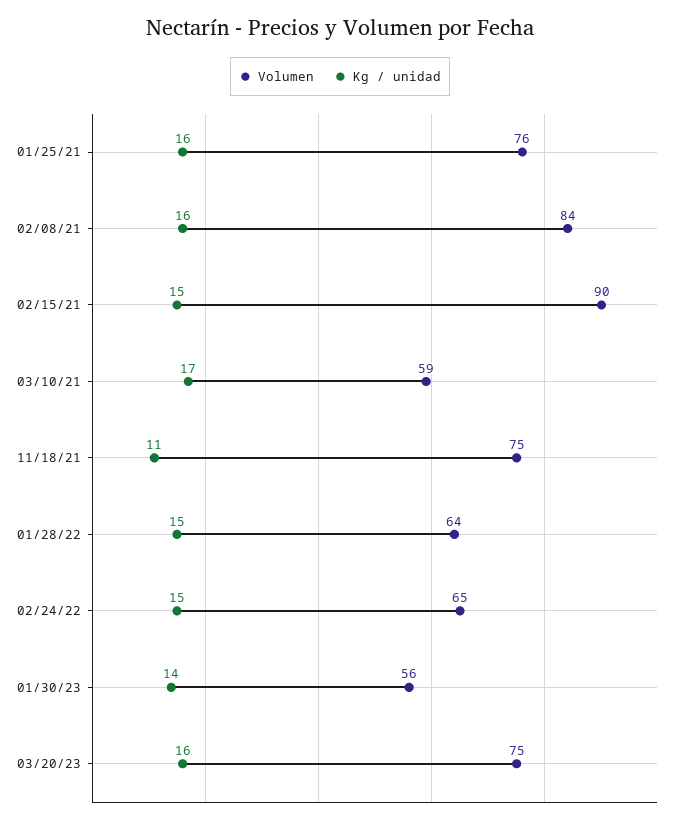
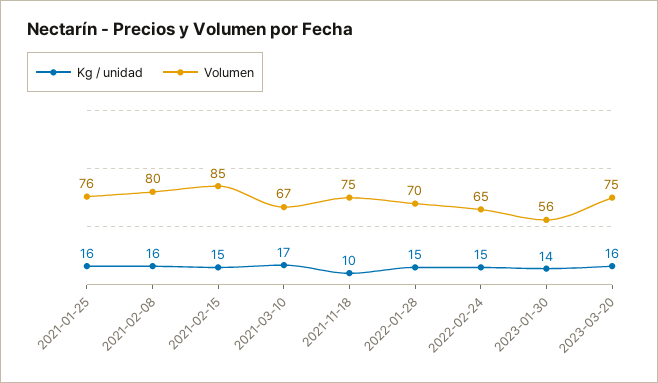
  {
    "Volumen": {
      "01/25/21": 76,
-     "02/08/21": 84,
+     "02/08/21": 80,
-     "02/15/21": 90,
+     "02/15/21": 85,
-     "03/10/21": 59,
+     "03/10/21": 67,
      "11/18/21": 75,
-     "01/28/22": 64,
+     "01/28/22": 70,
      "02/24/22": 65,
      "01/30/23": 56,
      "03/20/23": 75
    },
    "Kg / unidad": {
      "01/25/21": 16,
      "02/08/21": 16,
      "02/15/21": 15,
      "03/10/21": 17,
-     "11/18/21": 11,
+     "11/18/21": 10,
      "01/28/22": 15,
      "02/24/22": 15,
      "01/30/23": 14,
      "03/20/23": 16
    }
  }

